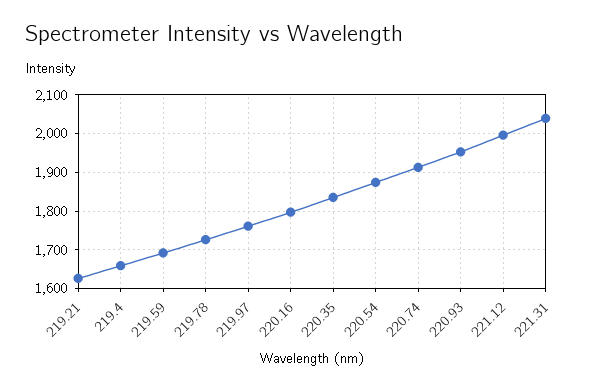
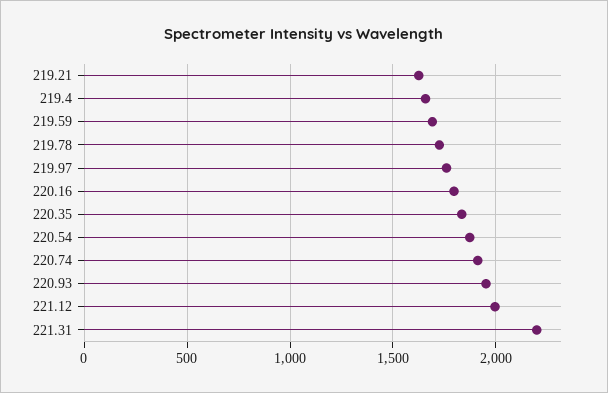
  {
    "219.21": 1620,
    "219.4": 1660,
    "219.59": 1700,
    "219.78": 1720,
    "219.97": 1760,
    "220.16": 1800,
    "220.35": 1840,
    "220.54": 1880,
    "220.74": 1920,
    "220.93": 1960,
    "221.12": 2000,
-   "221.31": 2040
+   "221.31": 2200
  }

